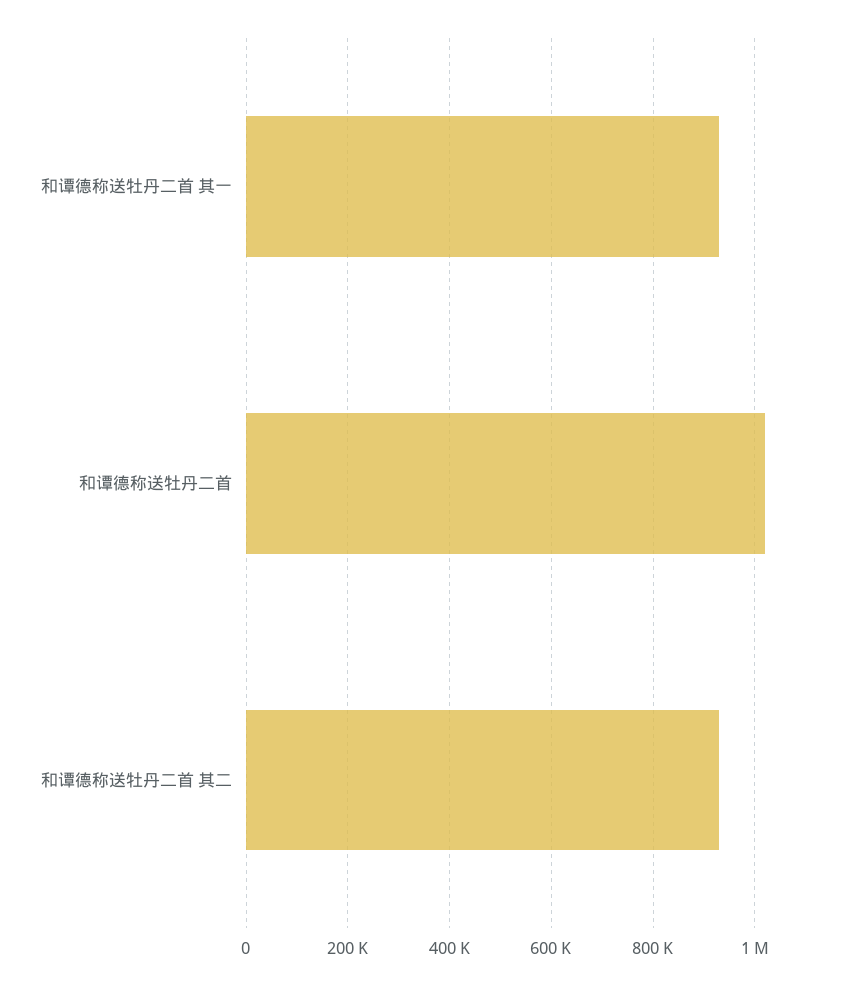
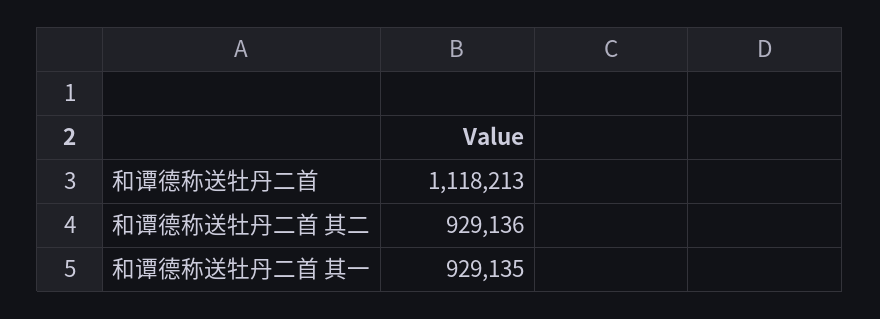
  {
    "和谭德称送牡丹二首 其一": 929135,
-   "和谭德称送牡丹二首": 1020000,
+   "和谭德称送牡丹二首": 1118213,
    "和谭德称送牡丹二首 其二": 929136
  }

